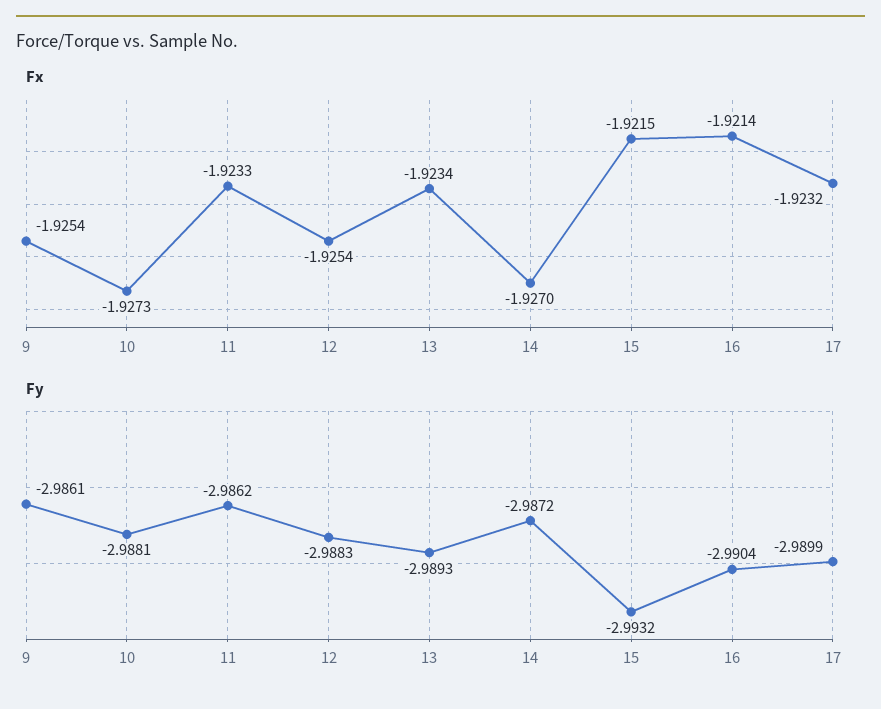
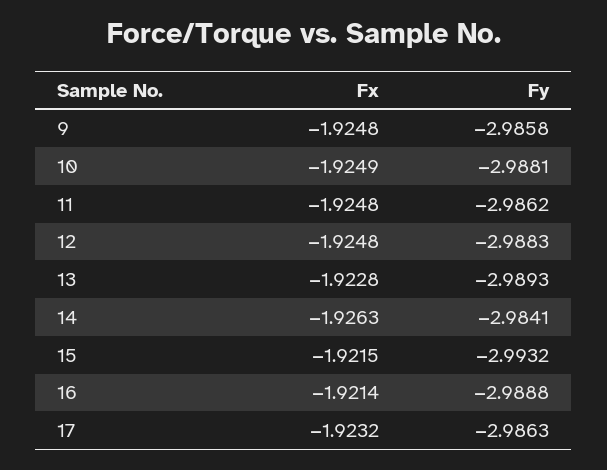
  {
    "Fx": {
-     "9": -1.9254,
+     "9": -1.9248,
-     "10": -1.9273,
+     "10": -1.9249,
-     "11": -1.9233,
+     "11": -1.9248,
-     "12": -1.9254,
+     "12": -1.9248,
-     "13": -1.9234,
+     "13": -1.9228,
-     "14": -1.927,
+     "14": -1.9263,
      "15": -1.9215,
      "16": -1.9214,
      "17": -1.9232
    },
    "Fy": {
-     "9": -2.9861,
+     "9": -2.9858,
      "10": -2.9881,
      "11": -2.9862,
      "12": -2.9883,
      "13": -2.9893,
-     "14": -2.9872,
+     "14": -2.9841,
      "15": -2.9932,
-     "16": -2.9904,
+     "16": -2.9888,
-     "17": -2.9899
+     "17": -2.9863
    }
  }

